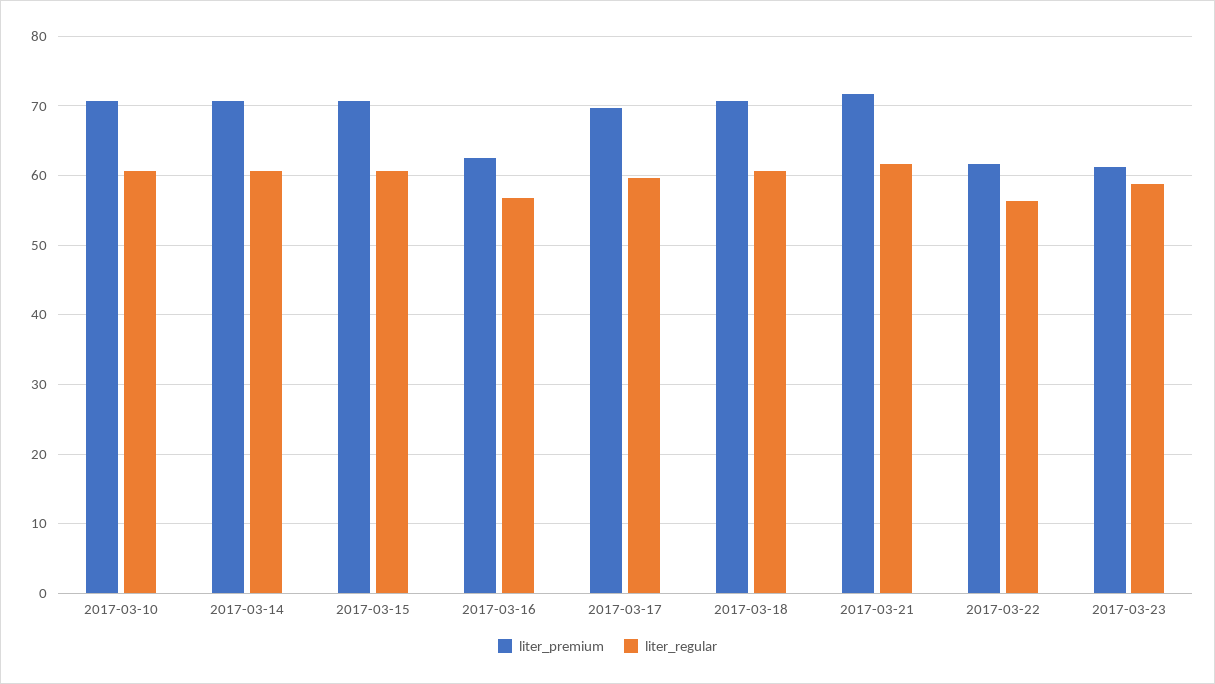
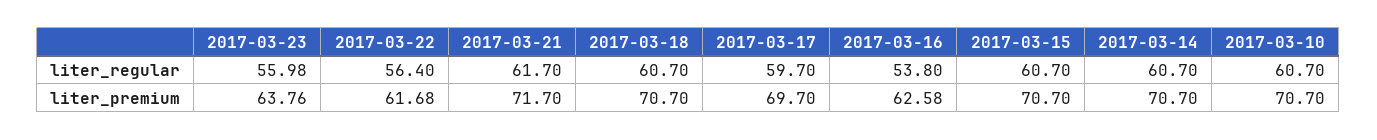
  {
    "liter_premium": {
      "2017-03-10": 70.7,
      "2017-03-14": 70.7,
      "2017-03-15": 70.7,
      "2017-03-16": 62.58,
      "2017-03-17": 69.7,
      "2017-03-18": 70.7,
      "2017-03-21": 71.7,
      "2017-03-22": 61.68,
-     "2017-03-23": 61
+     "2017-03-23": 63.76
    },
    "liter_regular": {
      "2017-03-10": 60.7,
      "2017-03-14": 60.7,
      "2017-03-15": 60.7,
-     "2017-03-16": 57,
+     "2017-03-16": 53.8,
      "2017-03-17": 59.7,
      "2017-03-18": 60.7,
      "2017-03-21": 61.7,
      "2017-03-22": 56.4,
-     "2017-03-23": 59
+     "2017-03-23": 55.98
    }
  }

